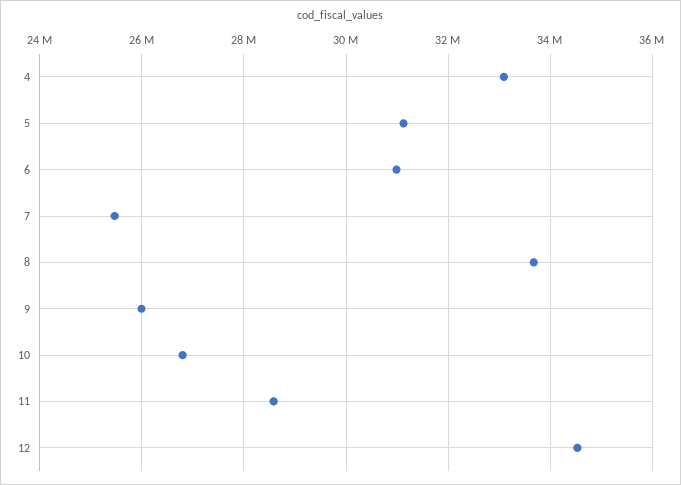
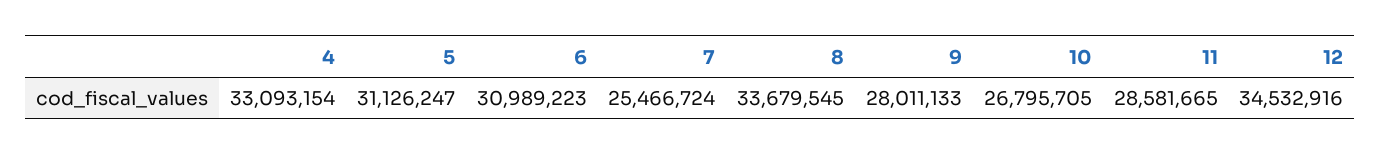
  {
    "4": 33093154,
    "5": 31126247,
    "6": 30989223,
    "7": 25466724,
    "8": 33679545,
-   "9": 26000000,
+   "9": 28011133,
    "10": 26795705,
    "11": 28581665,
    "12": 34532916
  }

